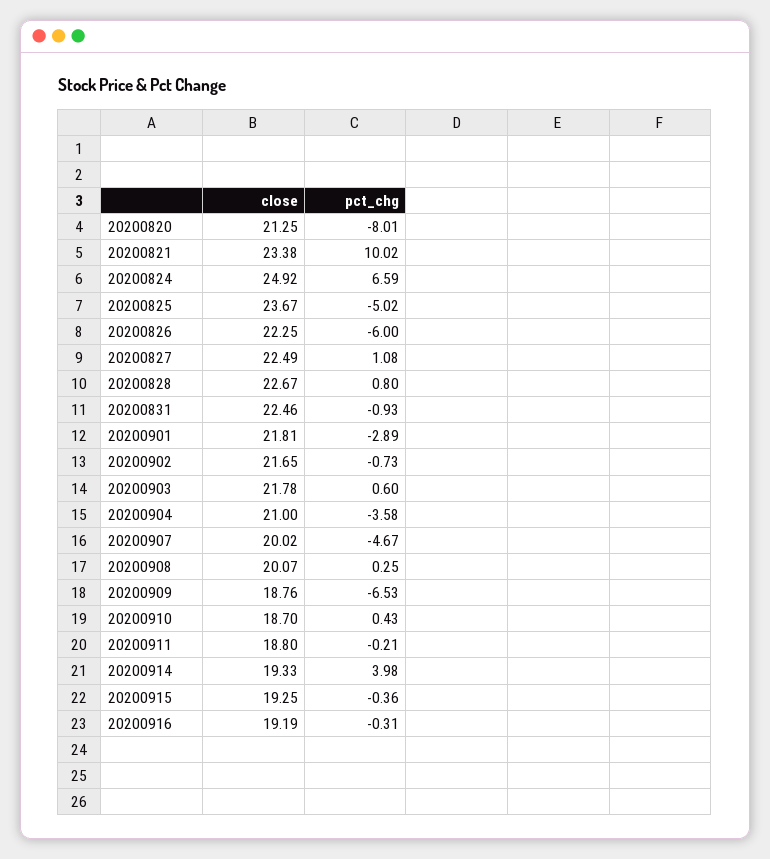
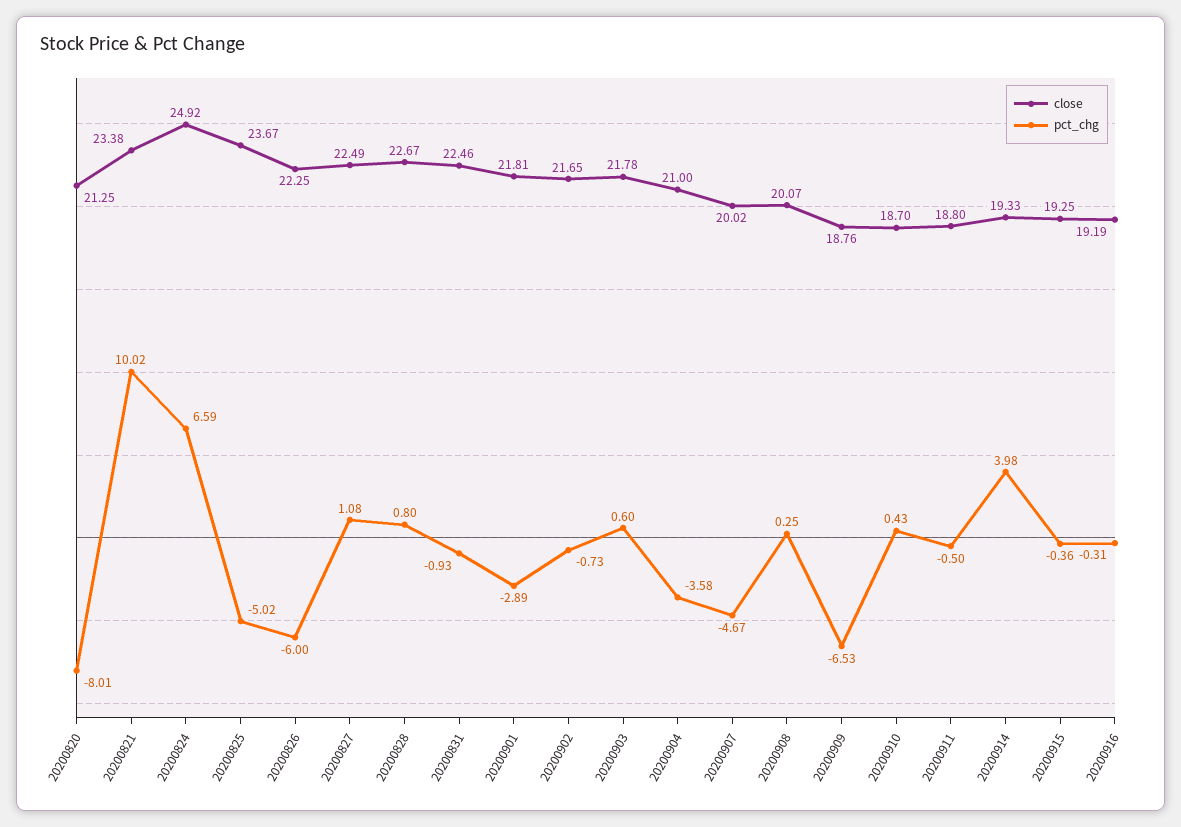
  {
    "close": {
      "20200820": 21.25,
      "20200821": 23.38,
      "20200824": 24.92,
      "20200825": 23.67,
      "20200826": 22.25,
      "20200827": 22.49,
      "20200828": 22.67,
      "20200831": 22.46,
      "20200901": 21.81,
      "20200902": 21.65,
      "20200903": 21.78,
      "20200904": 21,
      "20200907": 20.02,
      "20200908": 20.07,
      "20200909": 18.76,
      "20200910": 18.7,
      "20200911": 18.8,
      "20200914": 19.33,
      "20200915": 19.25,
      "20200916": 19.19
    },
    "pct_chg": {
      "20200820": -8.01,
      "20200821": 10.02,
      "20200824": 6.59,
      "20200825": -5.02,
      "20200826": -6,
      "20200827": 1.08,
      "20200828": 0.8,
      "20200831": -0.93,
      "20200901": -2.89,
      "20200902": -0.73,
      "20200903": 0.6,
      "20200904": -3.58,
      "20200907": -4.67,
      "20200908": 0.25,
      "20200909": -6.53,
      "20200910": 0.43,
-     "20200911": -0.21,
+     "20200911": -0.5,
      "20200914": 3.98,
      "20200915": -0.36,
      "20200916": -0.31
    }
  }

